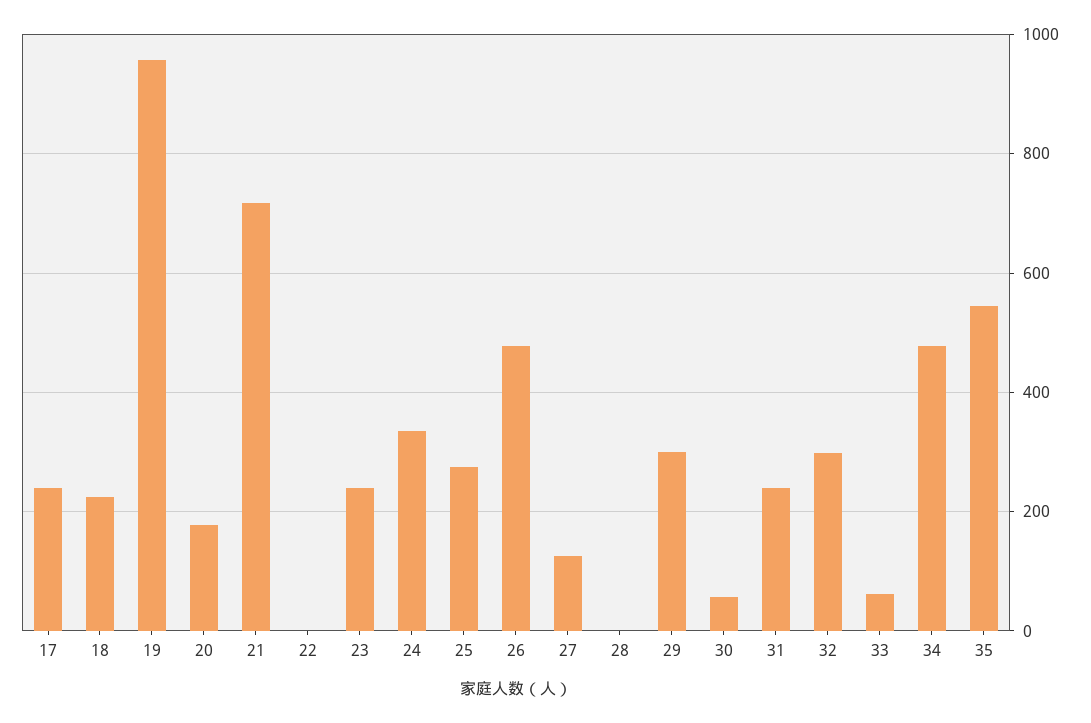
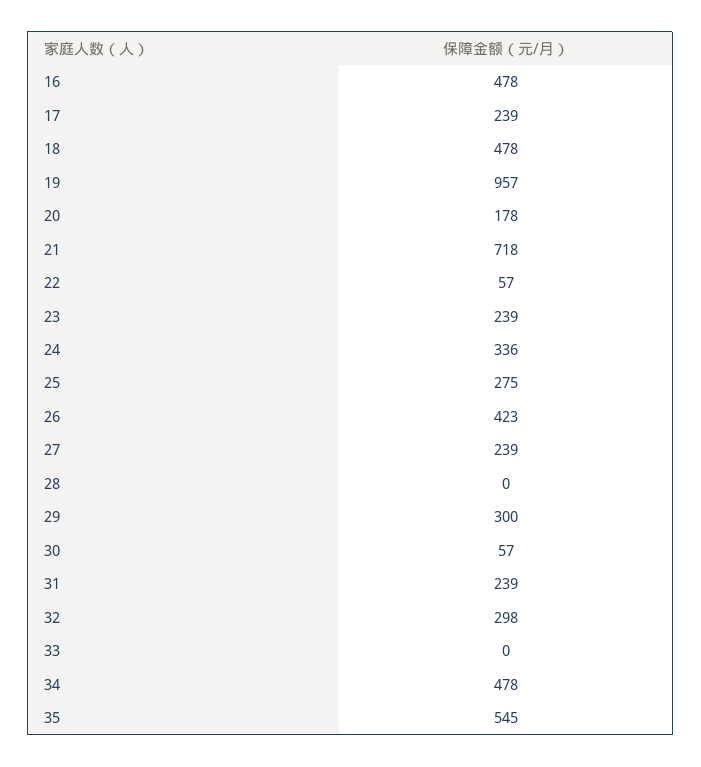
  {
    "17": 239,
-   "18": 220,
+   "18": 478,
    "19": 957,
    "20": 178,
    "21": 718,
-   "22": 0,
+   "22": 57,
    "23": 239,
    "24": 336,
    "25": 275,
-   "26": 480,
+   "26": 423,
-   "27": 120,
+   "27": 239,
    "28": 0,
    "29": 300,
    "30": 57,
    "31": 239,
    "32": 298,
-   "33": 60,
+   "33": 0,
    "34": 478,
-   "35": 545
+   "35": 545,
+   "16": 478
  }

